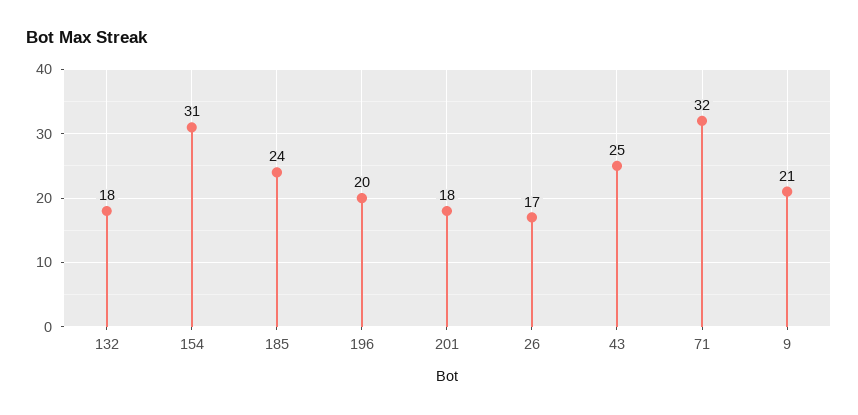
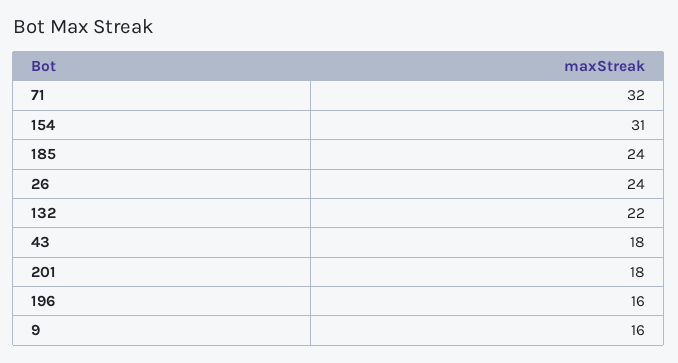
  {
-   "132": 18,
+   "132": 22,
    "154": 31,
    "185": 24,
-   "196": 20,
+   "196": 16,
    "201": 18,
-   "26": 17,
+   "26": 24,
-   "43": 25,
+   "43": 18,
    "71": 32,
-   "9": 21
+   "9": 16
  }

